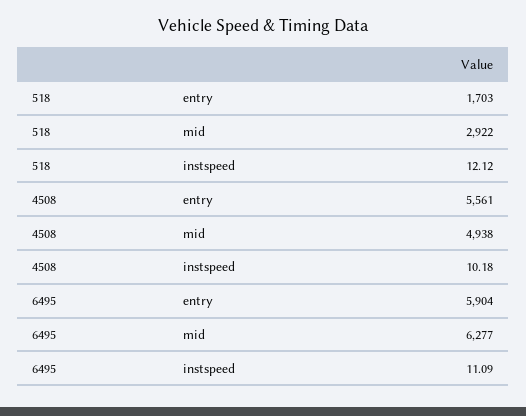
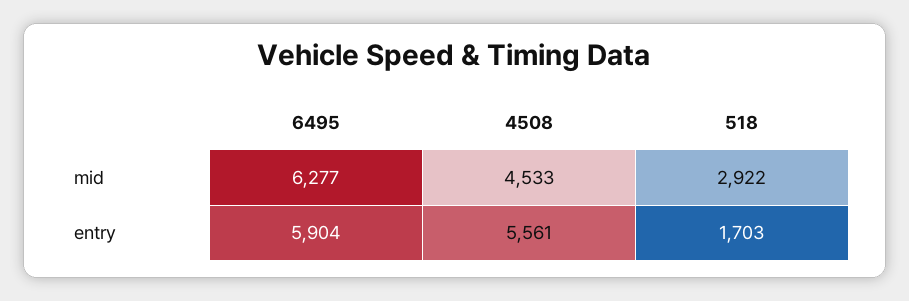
  {
    "518": {
      "entry": 1703,
-     "mid": 2922,
+     "mid": 2922
-     "instspeed": 12.12
    },
    "4508": {
      "entry": 5561,
-     "mid": 4938,
+     "mid": 4533
-     "instspeed": 10.18
    },
    "6495": {
      "entry": 5904,
-     "mid": 6277,
+     "mid": 6277
-     "instspeed": 11.09
    }
  }

